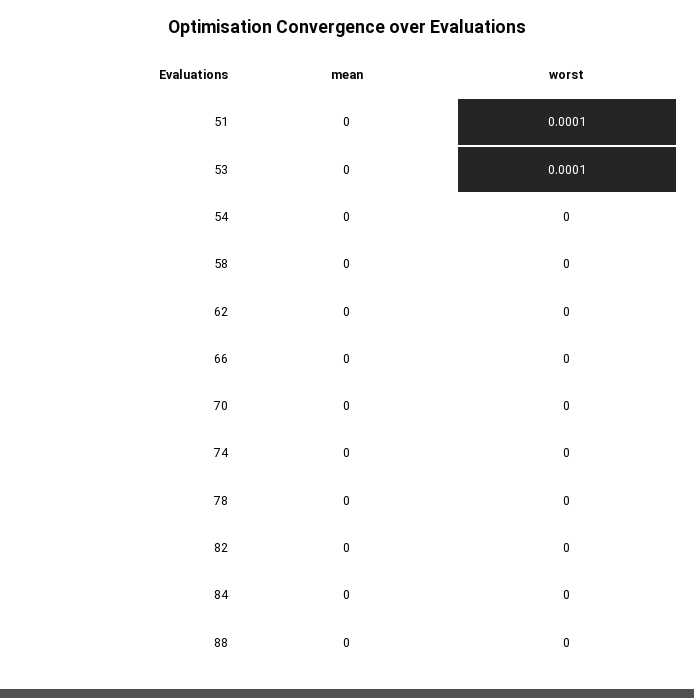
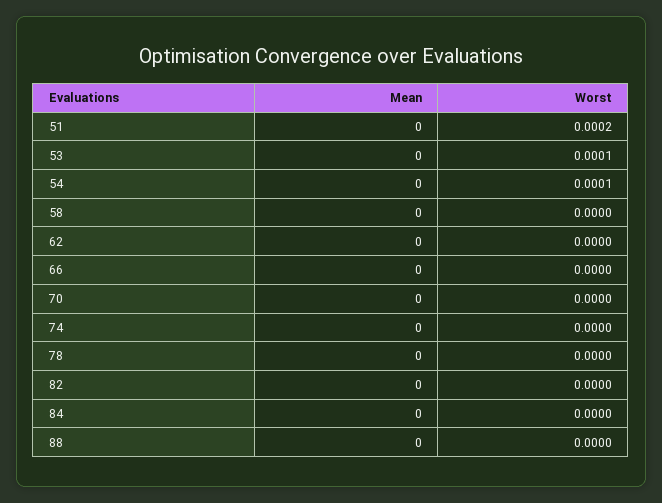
  {
    "mean": {
      "51": 0,
      "53": 0,
      "54": 0,
      "58": 0,
      "62": 0,
      "66": 0,
      "70": 0,
      "74": 0,
      "78": 0,
      "82": 0,
      "84": 0,
      "88": 0
    },
    "worst": {
-     "51": 0.0001,
+     "51": 0.0002,
      "53": 0.0001,
-     "54": 0,
+     "54": 0.0001,
      "58": 0,
      "62": 0,
      "66": 0,
      "70": 0,
      "74": 0,
      "78": 0,
      "82": 0,
      "84": 0,
      "88": 0
    }
  }

